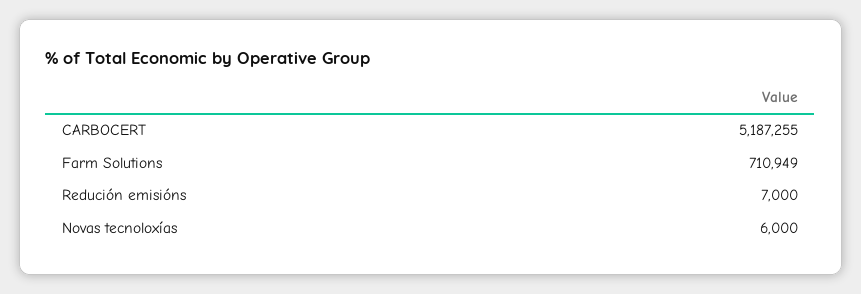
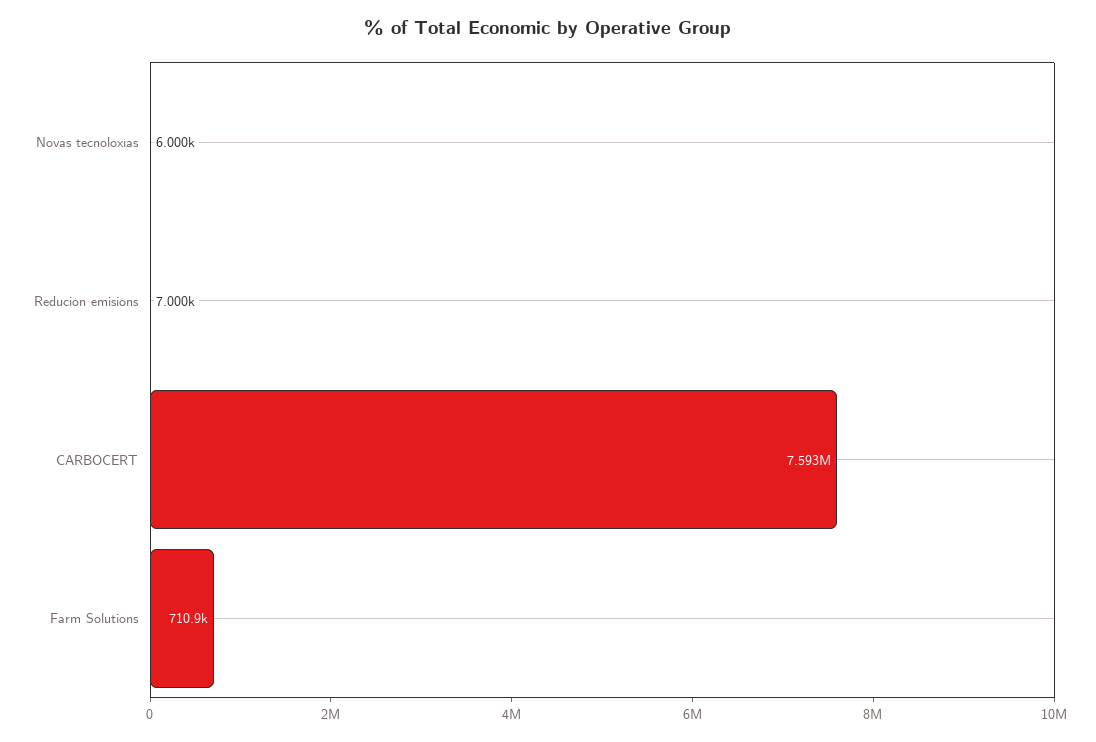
  {
-   "CARBOCERT": 5187255,
+   "CARBOCERT": 7593000,
    "Farm Solutions": 710949,
    "Redución emisións": 7000,
    "Novas tecnoloxías": 6000
  }

